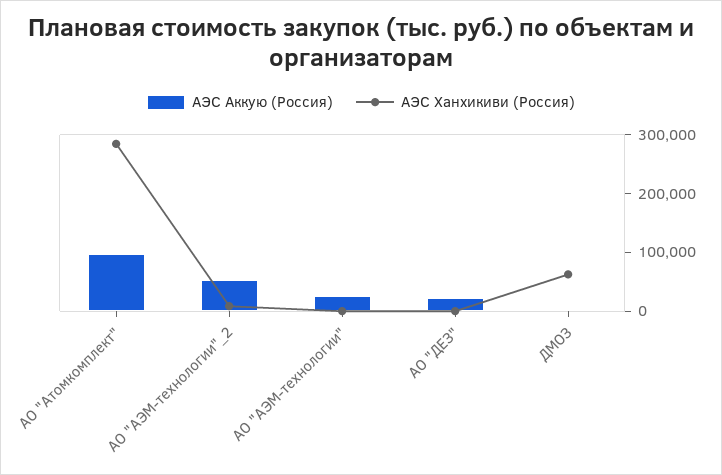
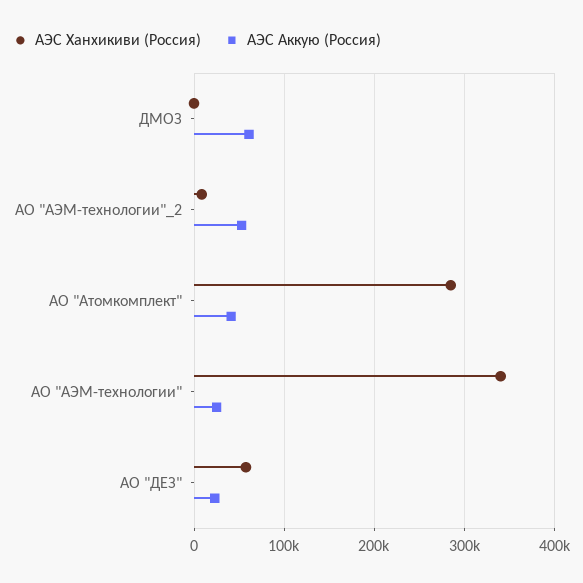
  {
    "АЭС Аккую (Россия)": {
-     "АО \"Атомкомплект\"": 100000,
+     "АО \"Атомкомплект\"": 40000,
      "АО \"АЭМ-технологии\"_2": 50000,
      "АО \"АЭМ-технологии\"": 30000,
      "АО \"ДЕЗ\"": 20000,
-     "ДМОЗ": 0
+     "ДМОЗ": 60000
    },
    "АЭС Ханхикиви (Россия)": {
      "АО \"Атомкомплект\"": 280000,
      "АО \"АЭМ-технологии\"_2": 10000,
-     "АО \"АЭМ-технологии\"": 0,
+     "АО \"АЭМ-технологии\"": 340000,
-     "АО \"ДЕЗ\"": 0,
+     "АО \"ДЕЗ\"": 60000,
-     "ДМОЗ": 60000
+     "ДМОЗ": 0
    }
  }

